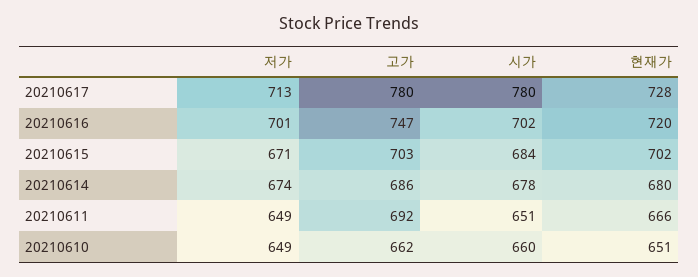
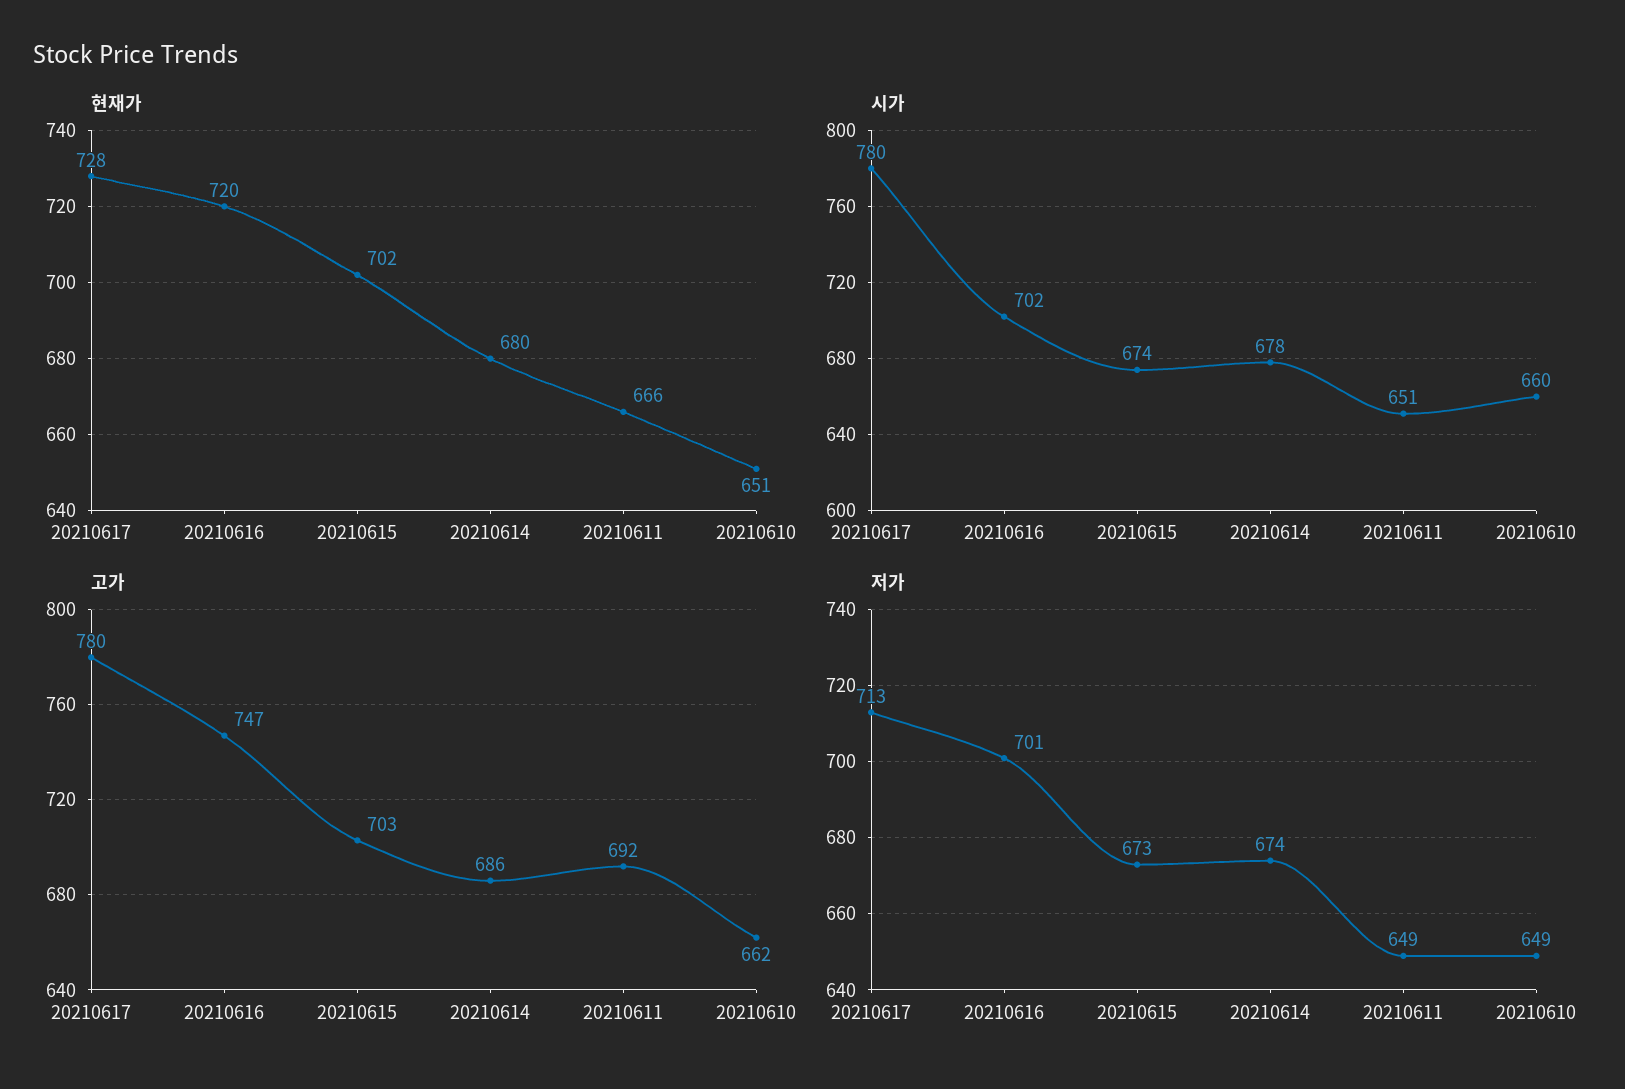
  {
    "저가": {
      "20210617": 713,
      "20210616": 701,
-     "20210615": 671,
+     "20210615": 673,
      "20210614": 674,
      "20210611": 649,
      "20210610": 649
    },
    "고가": {
      "20210617": 780,
      "20210616": 747,
      "20210615": 703,
      "20210614": 686,
      "20210611": 692,
      "20210610": 662
    },
    "시가": {
      "20210617": 780,
      "20210616": 702,
-     "20210615": 684,
+     "20210615": 674,
      "20210614": 678,
      "20210611": 651,
      "20210610": 660
    },
    "현재가": {
      "20210617": 728,
      "20210616": 720,
      "20210615": 702,
      "20210614": 680,
      "20210611": 666,
      "20210610": 651
    }
  }

